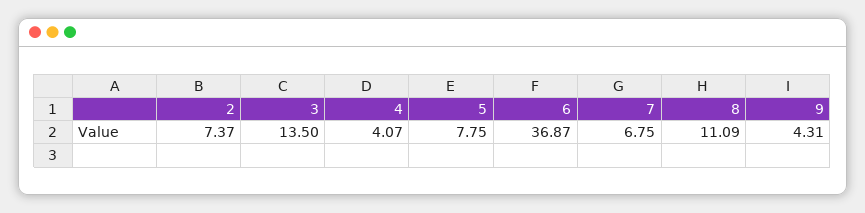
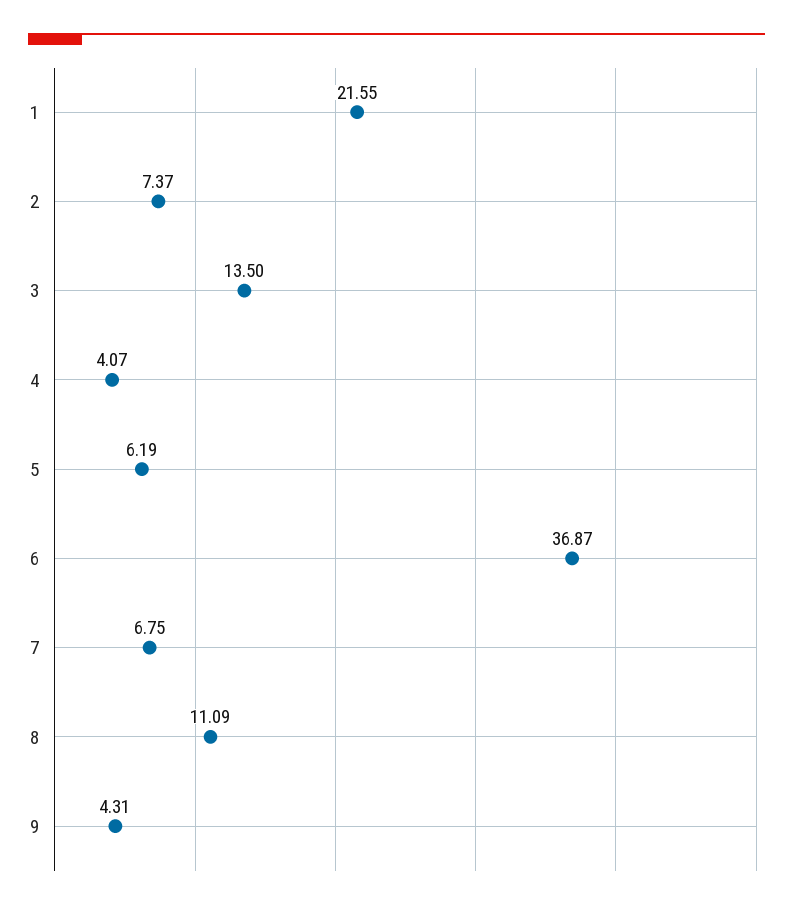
  {
    "2": 7.37,
    "3": 13.5,
    "4": 4.07,
-   "5": 7.75,
+   "5": 6.19,
    "6": 36.87,
    "7": 6.75,
    "8": 11.09,
-   "9": 4.31
+   "9": 4.31,
+   "1": 21.55
  }

